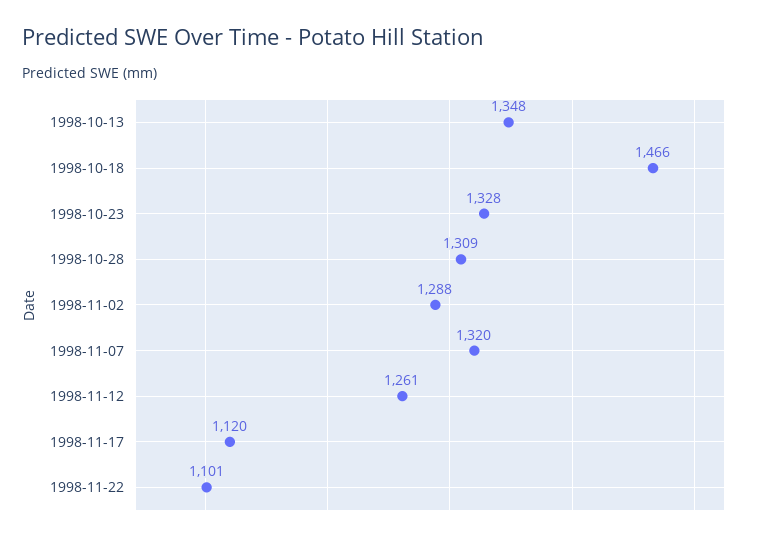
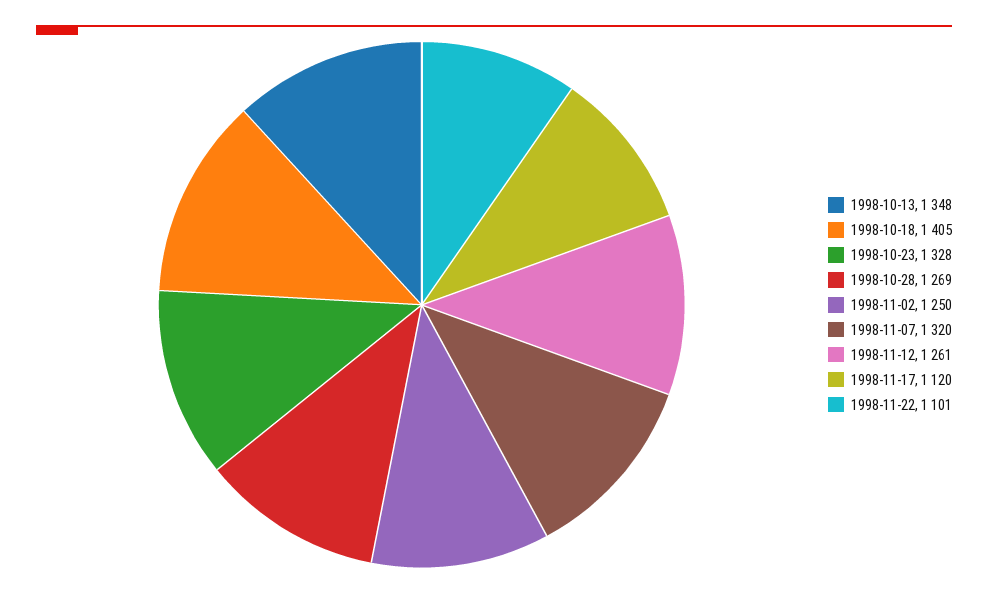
  {
    "1998-10-13": 1348,
-   "1998-10-18": 1466,
+   "1998-10-18": 1405,
    "1998-10-23": 1328,
-   "1998-10-28": 1309,
+   "1998-10-28": 1269,
-   "1998-11-02": 1288,
+   "1998-11-02": 1250,
    "1998-11-07": 1320,
    "1998-11-12": 1261,
    "1998-11-17": 1120,
    "1998-11-22": 1101
  }

